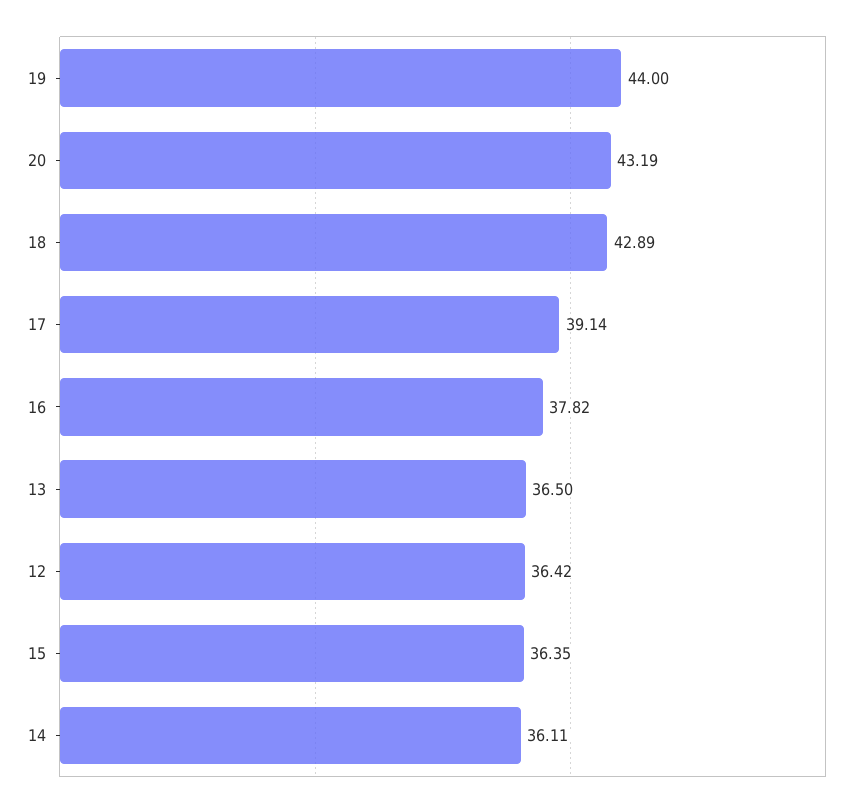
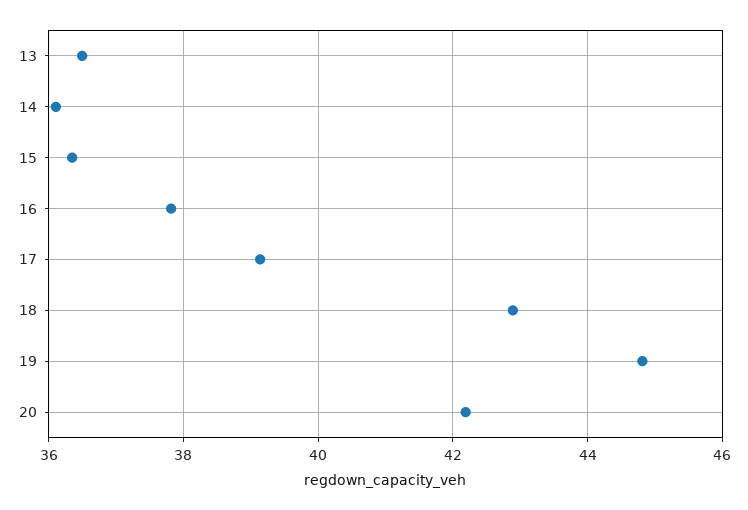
  {
-   "19": 44,
+   "19": 44.8,
-   "20": 43.19,
+   "20": 42.2,
    "18": 42.89,
    "17": 39.14,
    "16": 37.82,
    "13": 36.5,
-   "12": 36.42,
    "15": 36.35,
    "14": 36.11
  }

